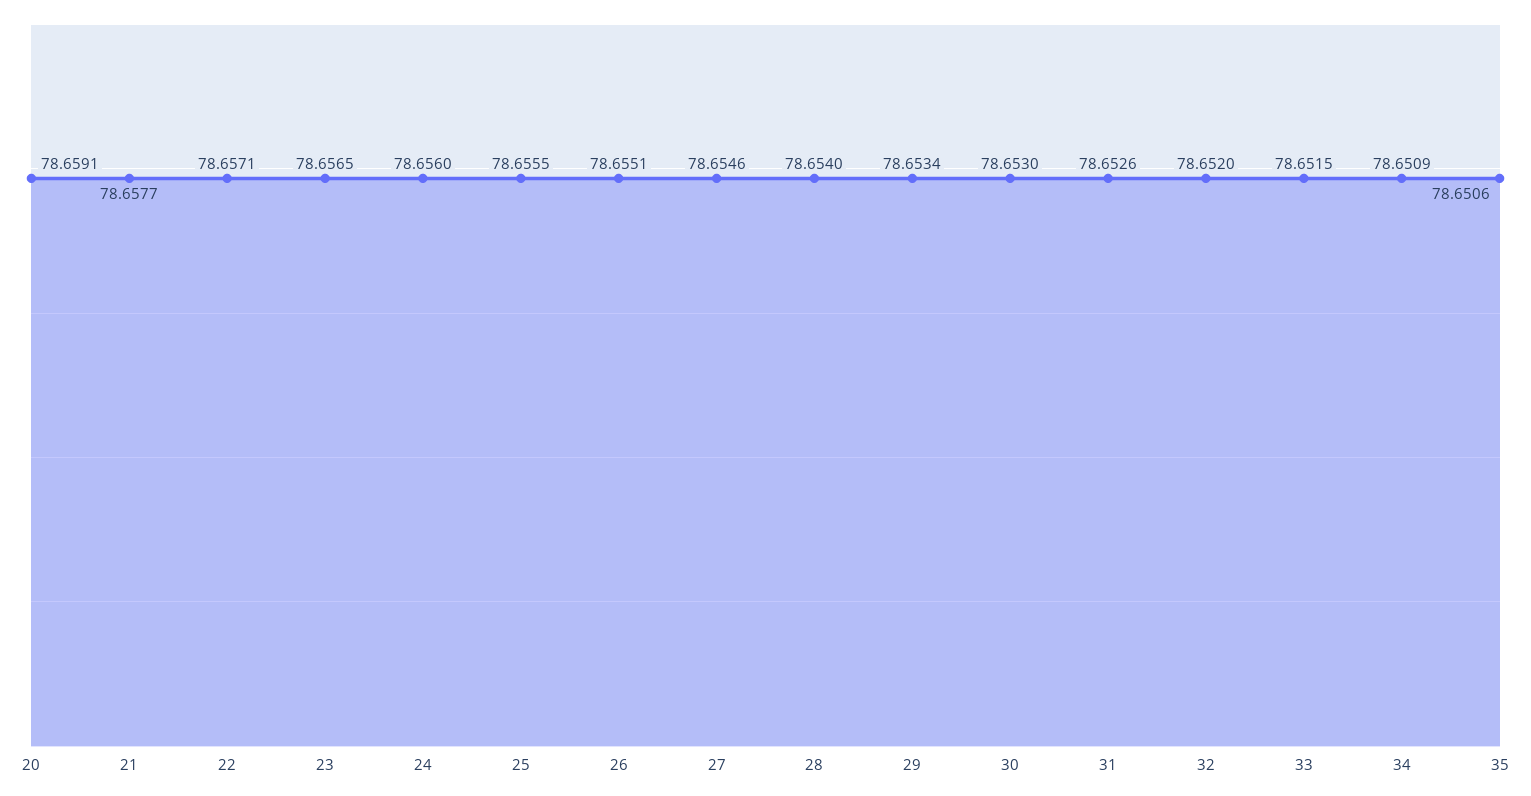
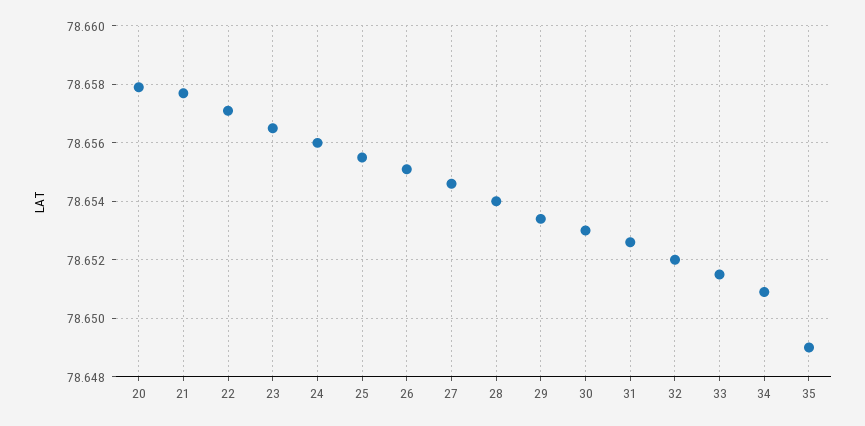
  {
-   "20": 78.6591,
+   "20": 78.658,
    "21": 78.6577,
    "22": 78.6571,
    "23": 78.6565,
    "24": 78.656,
    "25": 78.6555,
    "26": 78.6551,
    "27": 78.6546,
    "28": 78.654,
    "29": 78.6534,
    "30": 78.653,
    "31": 78.6526,
    "32": 78.652,
    "33": 78.6515,
    "34": 78.6509,
-   "35": 78.6506
+   "35": 78.649
  }

